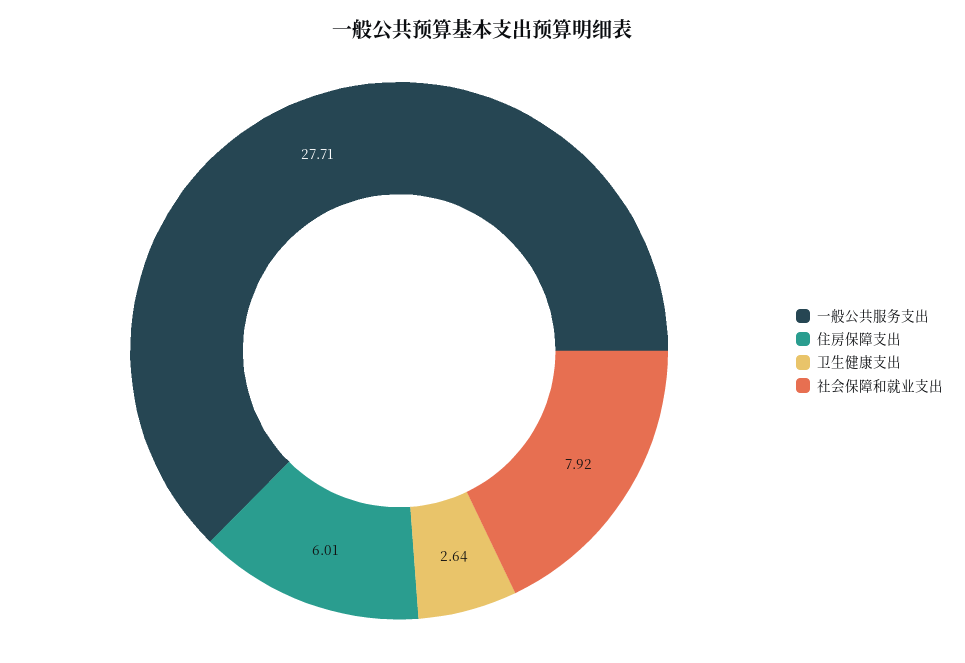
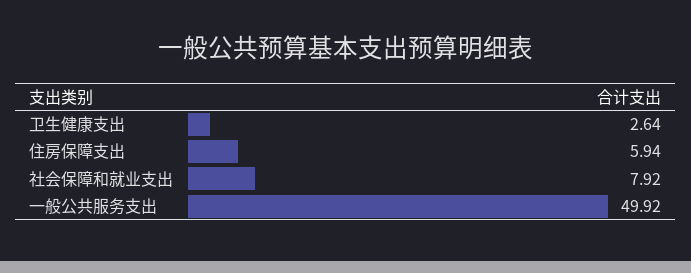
  {
-   "一般公共服务支出": 27.71,
+   "一般公共服务支出": 49.92,
-   "住房保障支出": 6.01,
+   "住房保障支出": 5.94,
    "卫生健康支出": 2.64,
    "社会保障和就业支出": 7.92
  }

